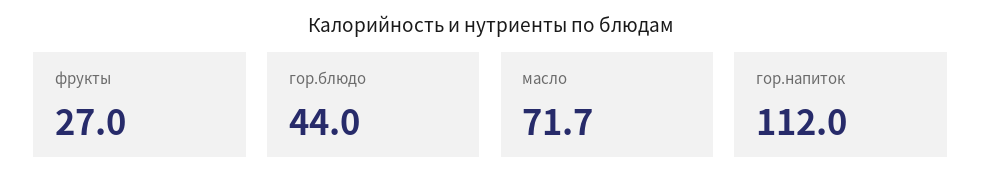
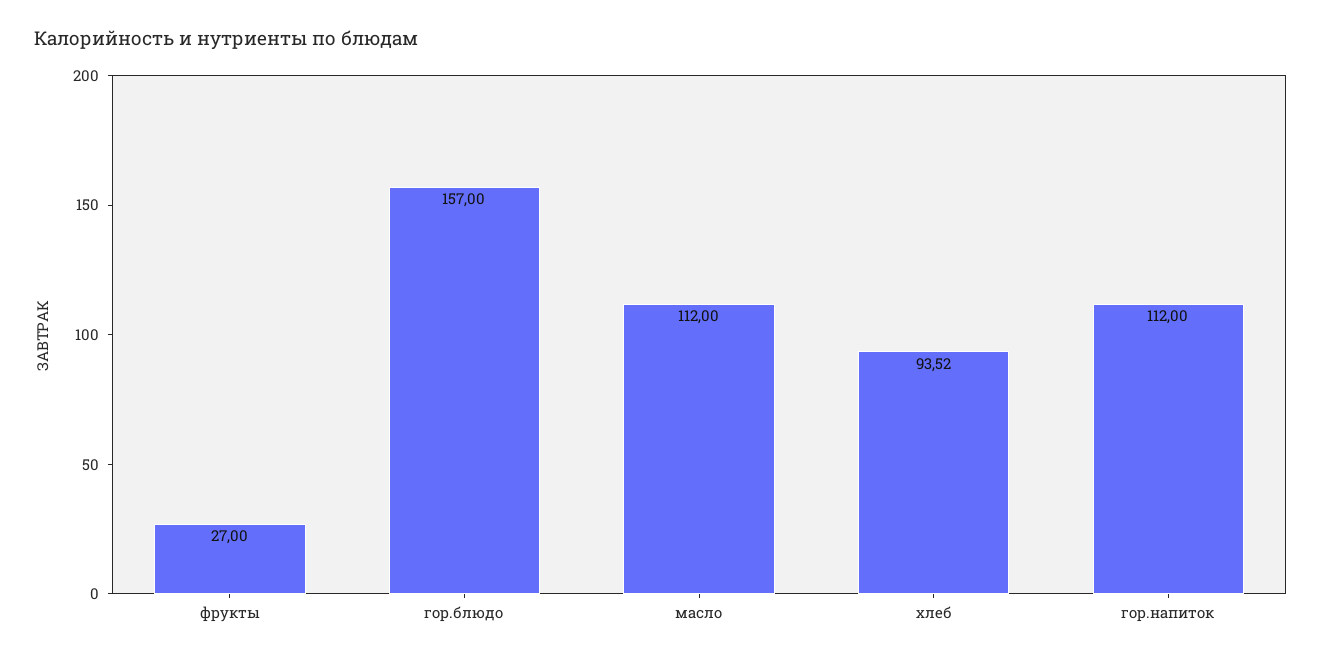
  {
    "фрукты": 27,
-   "гор.блюдо": 44,
+   "гор.блюдо": 157,
-   "масло": 71.7,
+   "масло": 112,
-   "гор.напиток": 112
+   "гор.напиток": 112,
+   "хлеб": 93.52
  }

